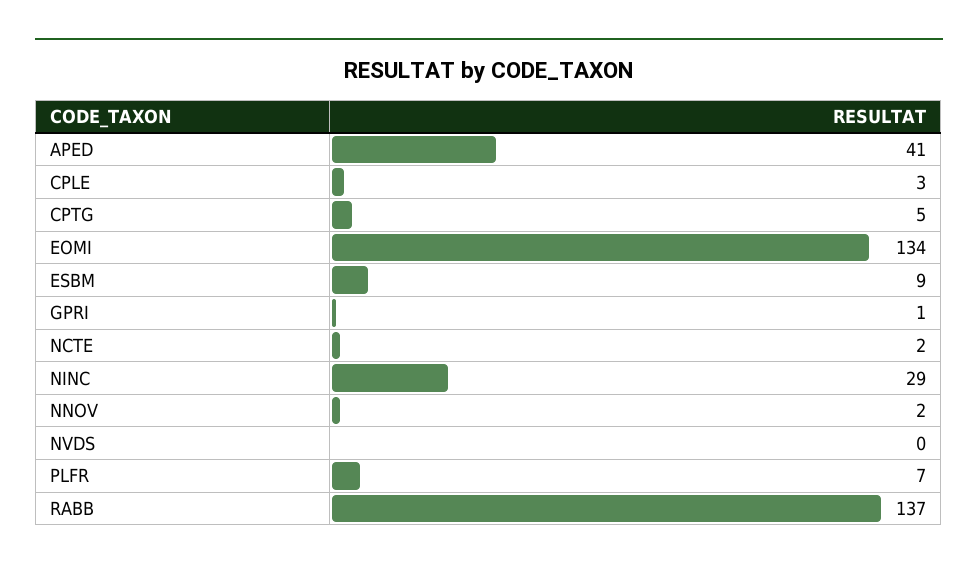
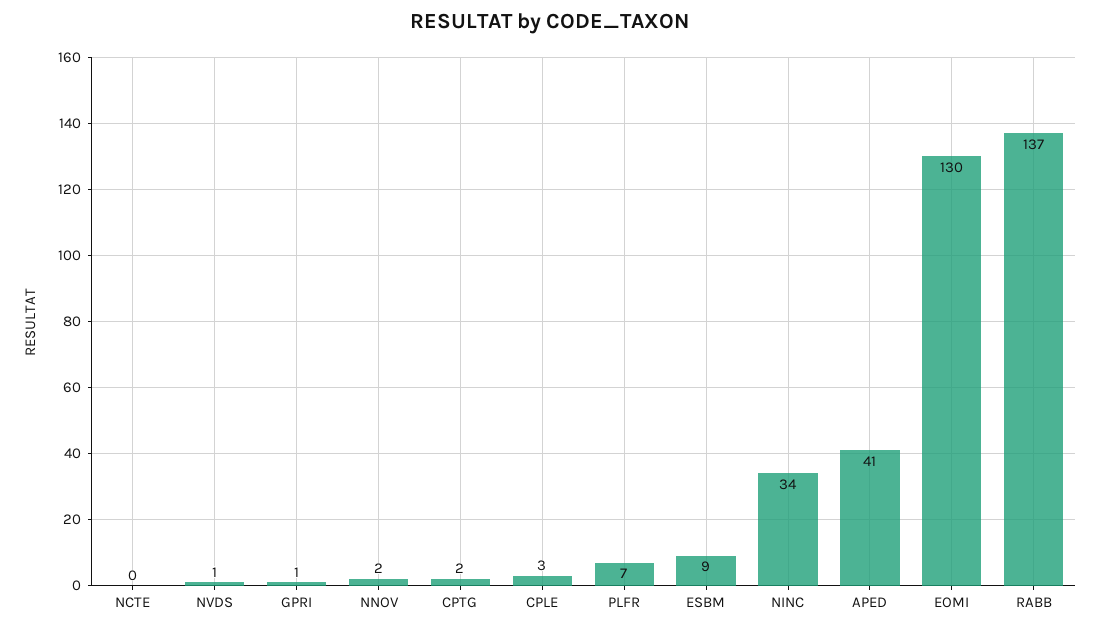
  {
    "APED": 41,
    "CPLE": 3,
-   "CPTG": 5,
+   "CPTG": 2,
-   "EOMI": 134,
+   "EOMI": 130,
    "ESBM": 9,
    "GPRI": 1,
-   "NCTE": 2,
+   "NCTE": 0,
-   "NINC": 29,
+   "NINC": 34,
    "NNOV": 2,
-   "NVDS": 0,
+   "NVDS": 1,
    "PLFR": 7,
    "RABB": 137
  }

